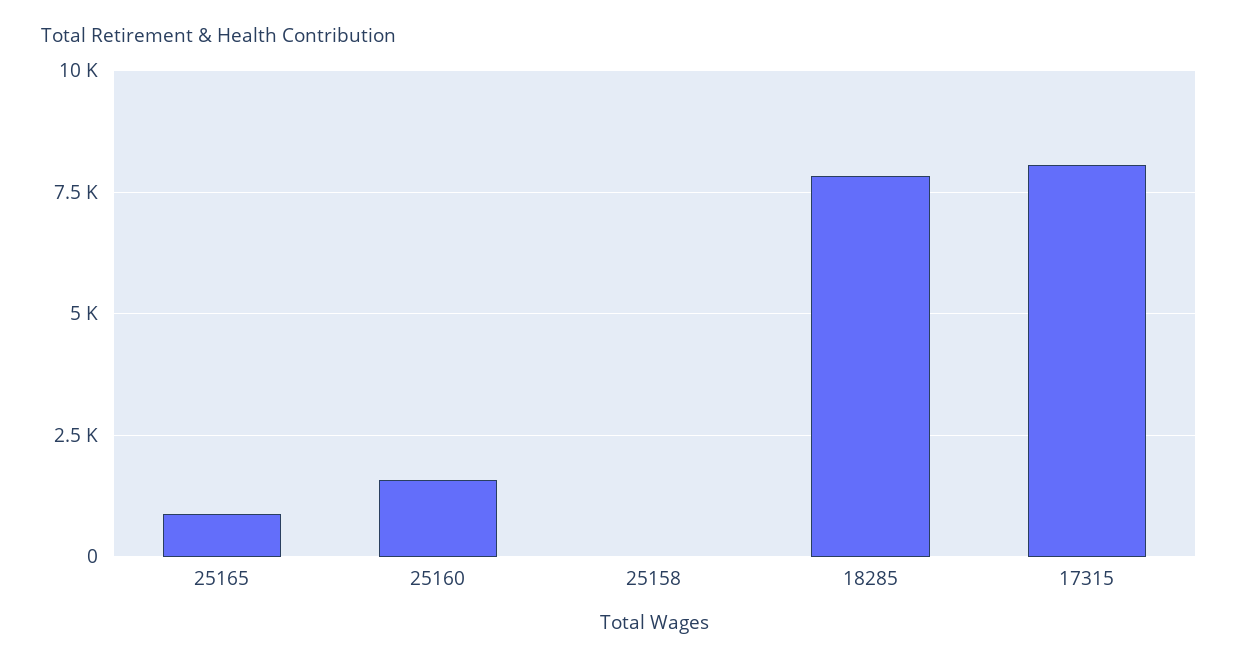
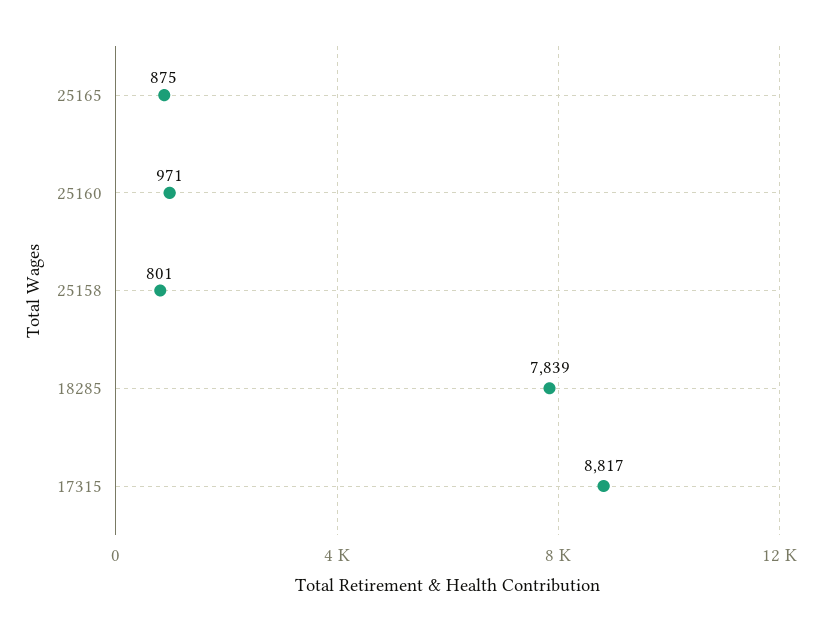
  {
    "25165": 875,
-   "25160": 1500,
+   "25160": 971,
-   "25158": 0,
+   "25158": 801,
    "18285": 7839,
-   "17315": 8000
+   "17315": 8817
  }

